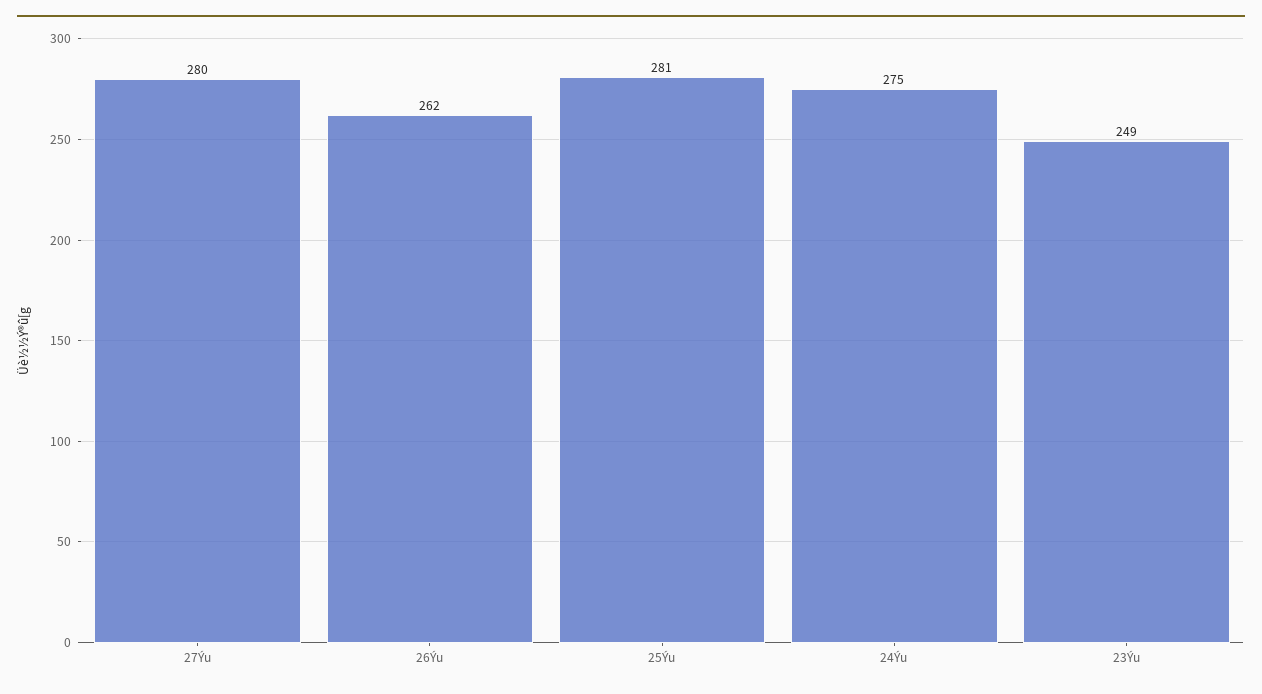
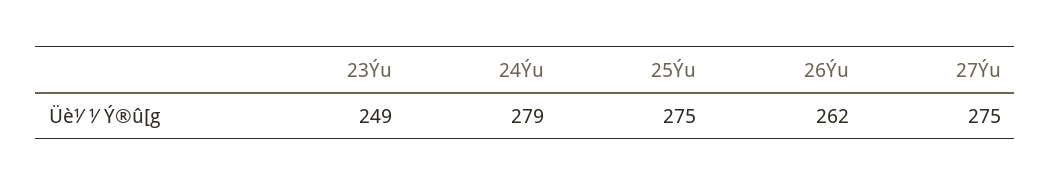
  {
-   "27Ýu": 280,
+   "27Ýu": 275,
    "26Ýu": 262,
-   "25Ýu": 281,
+   "25Ýu": 275,
-   "24Ýu": 275,
+   "24Ýu": 279,
    "23Ýu": 249
  }

